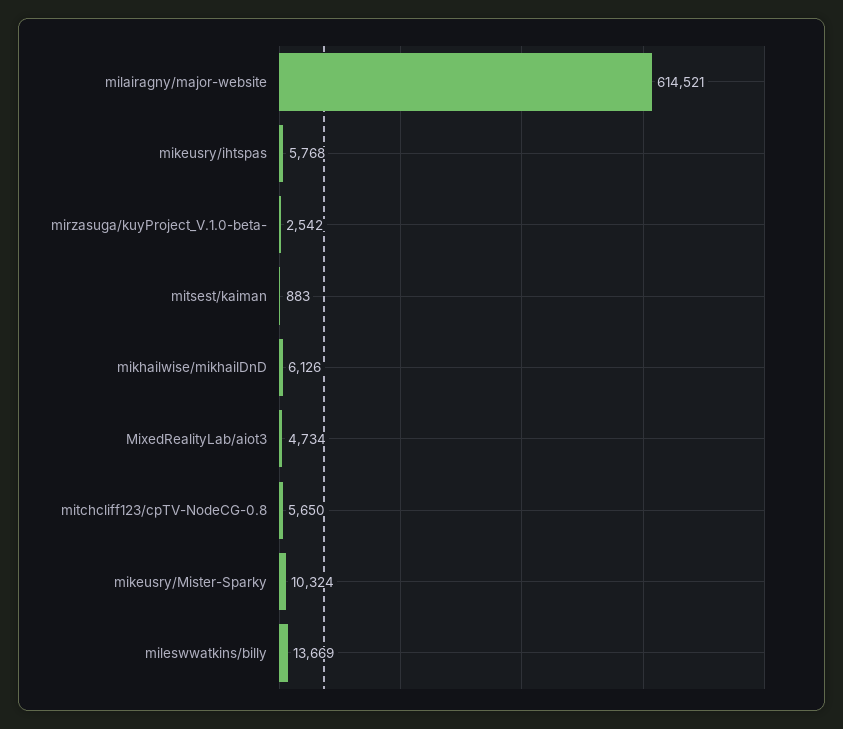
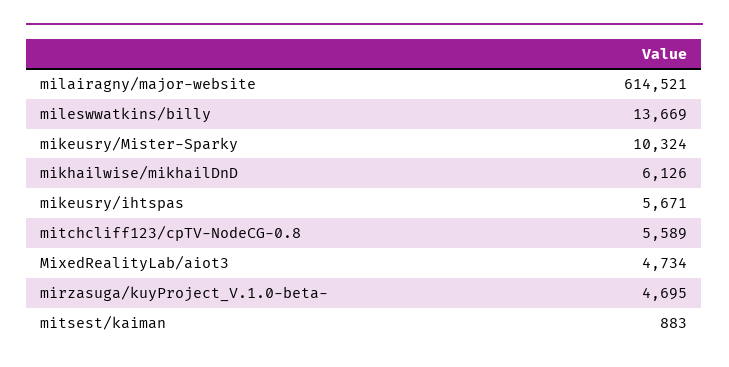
  {
    "milairagny/major-website": 614521,
-   "mikeusry/ihtspas": 5768,
+   "mikeusry/ihtspas": 5671,
-   "mirzasuga/kuyProject_V.1.0-beta-": 2542,
+   "mirzasuga/kuyProject_V.1.0-beta-": 4695,
    "mitsest/kaiman": 883,
    "mikhailwise/mikhailDnD": 6126,
    "MixedRealityLab/aiot3": 4734,
-   "mitchcliff123/cpTV-NodeCG-0.8": 5650,
+   "mitchcliff123/cpTV-NodeCG-0.8": 5589,
    "mikeusry/Mister-Sparky": 10324,
    "mileswwatkins/billy": 13669
  }

